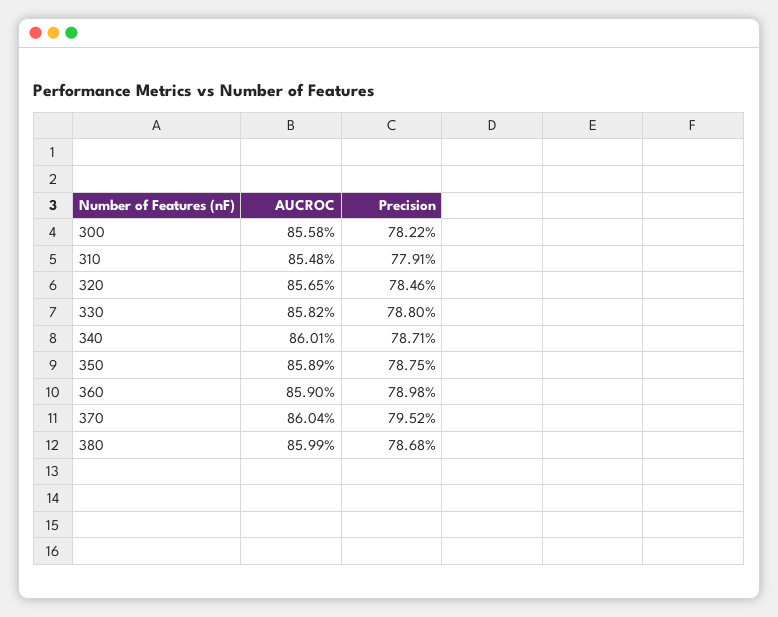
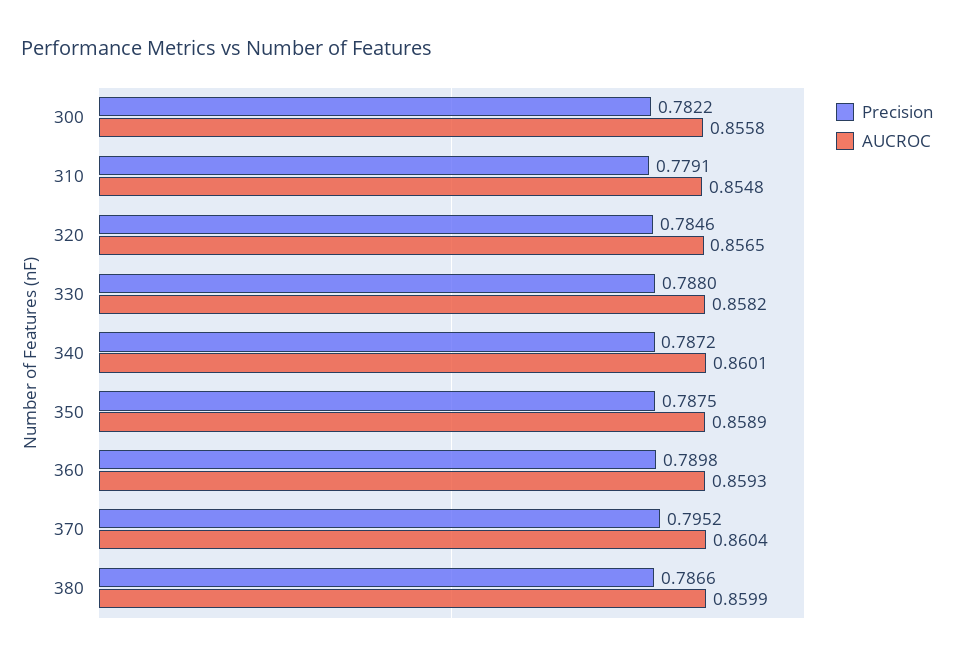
  {
    "AUCROC": {
      "300": 0.8558,
      "310": 0.8548,
      "320": 0.8565,
      "330": 0.8582,
      "340": 0.8601,
      "350": 0.8589,
-     "360": 0.859,
+     "360": 0.8593,
      "370": 0.8604,
      "380": 0.8599
    },
    "Precision": {
      "300": 0.7822,
      "310": 0.7791,
      "320": 0.7846,
      "330": 0.788,
-     "340": 0.7871,
+     "340": 0.7872,
      "350": 0.7875,
      "360": 0.7898,
      "370": 0.7952,
-     "380": 0.7868
+     "380": 0.7866
    }
  }

